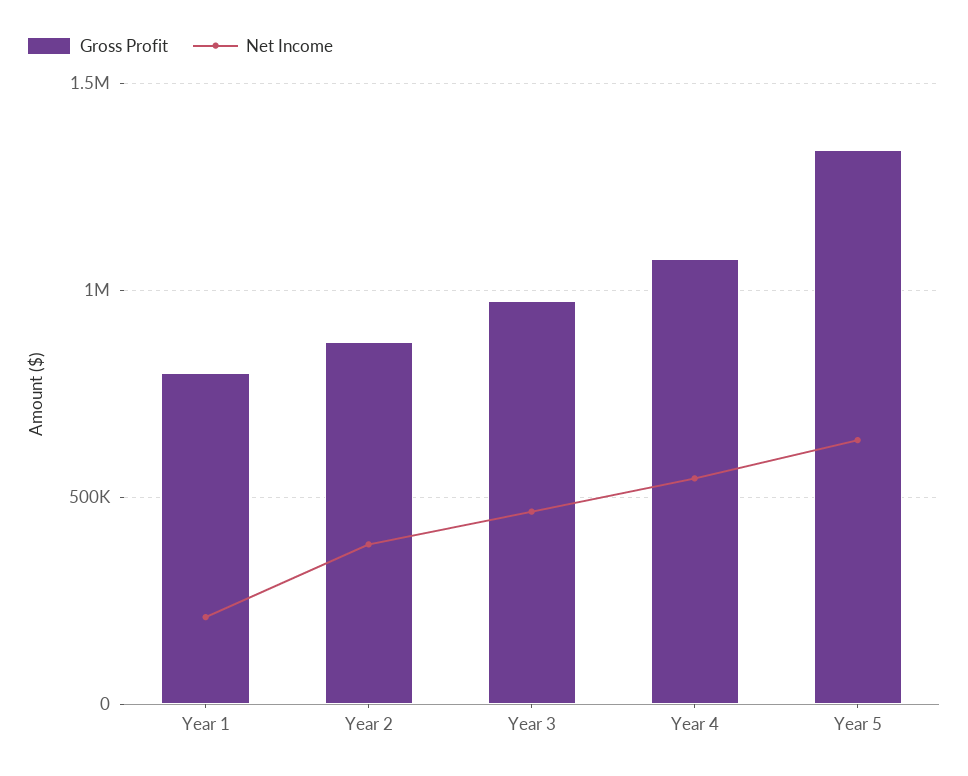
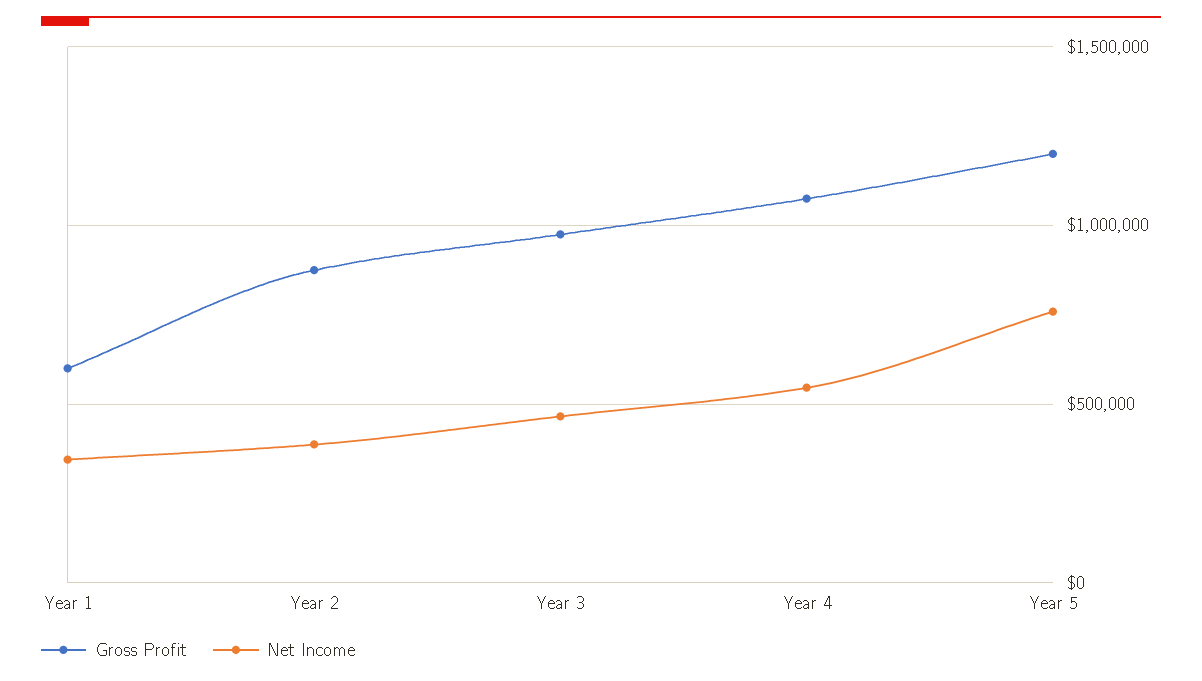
  {
    "Gross Profit": {
-     "Year 1": 800000,
+     "Year 1": 600000,
      "Year 2": 900000,
      "Year 3": 1000000,
      "Year 4": 1100000,
-     "Year 5": 1350000
+     "Year 5": 1200000
    },
    "Net Income": {
-     "Year 1": 200000,
+     "Year 1": 350000,
      "Year 2": 400000,
      "Year 3": 450000,
      "Year 4": 550000,
-     "Year 5": 650000
+     "Year 5": 750000
    }
  }

